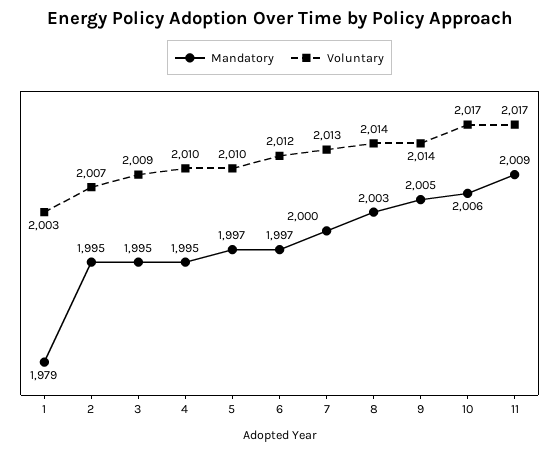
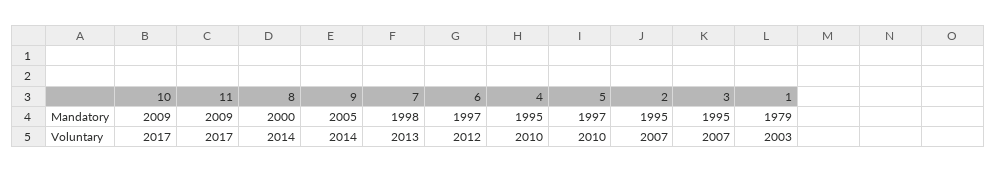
  {
    "Mandatory": {
      "1": 1979,
      "2": 1995,
      "3": 1995,
      "4": 1995,
      "5": 1997,
      "6": 1997,
-     "7": 2000,
+     "7": 1998,
-     "8": 2003,
+     "8": 2000,
      "9": 2005,
-     "10": 2006,
+     "10": 2009,
      "11": 2009
    },
    "Voluntary": {
      "1": 2003,
      "2": 2007,
-     "3": 2009,
+     "3": 2007,
      "4": 2010,
      "5": 2010,
      "6": 2012,
      "7": 2013,
      "8": 2014,
      "9": 2014,
      "10": 2017,
      "11": 2017
    }
  }

